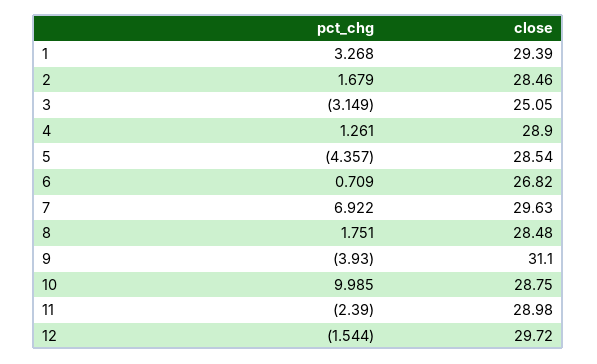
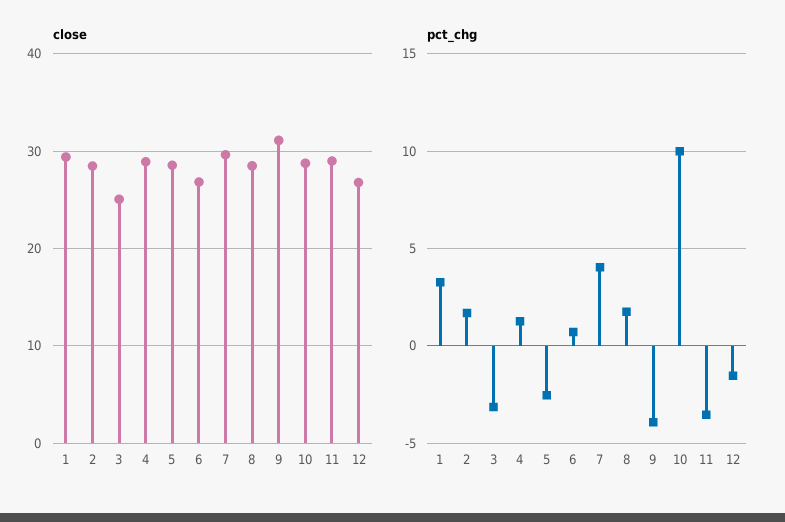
  {
    "pct_chg": {
      "1": 3.268,
      "2": 1.679,
      "3": -3.149,
      "4": 1.261,
-     "5": -4.357,
+     "5": -2.5,
      "6": 0.709,
-     "7": 6.922,
+     "7": 4,
      "8": 1.751,
      "9": -3.93,
      "10": 9.985,
-     "11": -2.39,
+     "11": -3.5,
      "12": -1.544
    },
    "close": {
      "1": 29.39,
      "2": 28.46,
      "3": 25.05,
      "4": 28.9,
      "5": 28.54,
      "6": 26.82,
      "7": 29.63,
      "8": 28.48,
      "9": 31.1,
      "10": 28.75,
      "11": 28.98,
-     "12": 29.72
+     "12": 27
    }
  }

